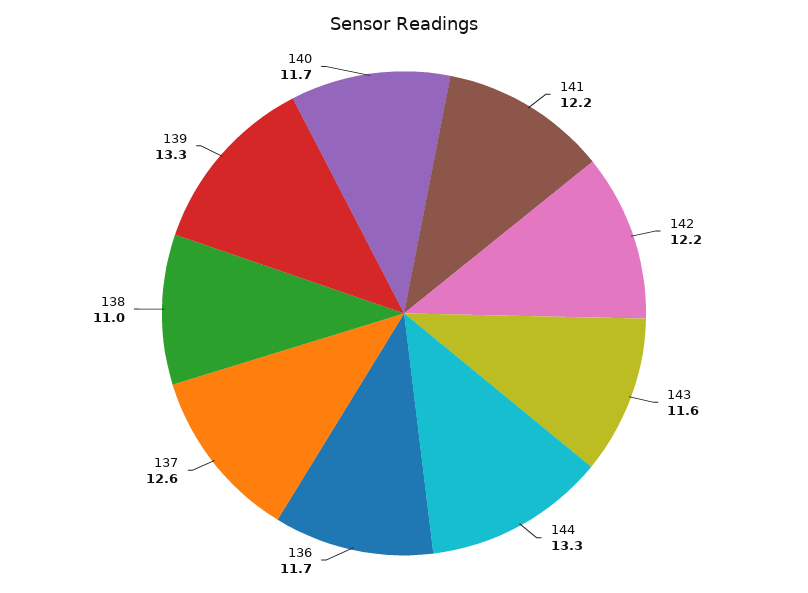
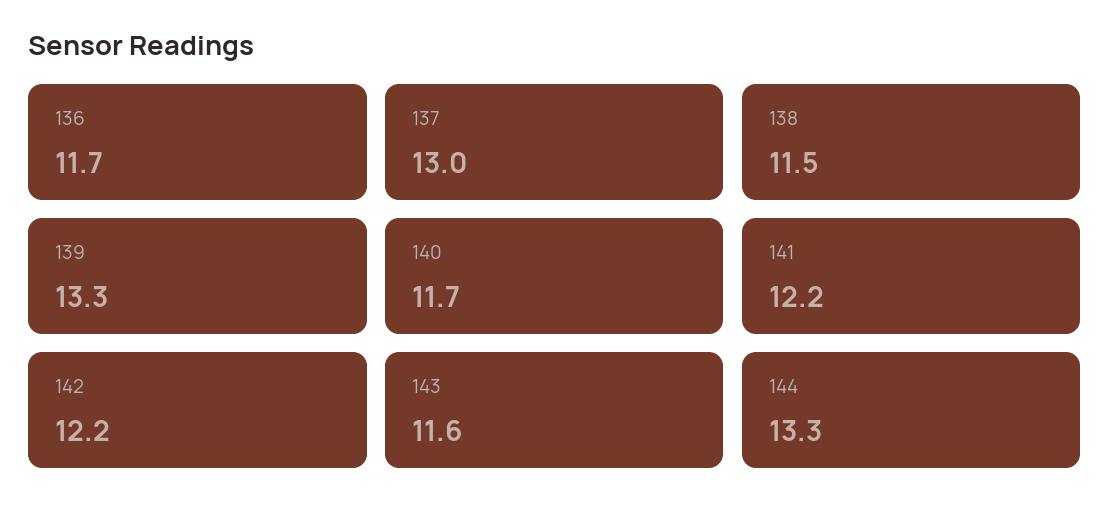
  {
    "141": 12.2,
    "142": 12.2,
    "143": 11.6,
    "144": 13.3,
    "136": 11.7,
-   "137": 12.6,
+   "137": 13,
-   "138": 11,
+   "138": 11.5,
    "139": 13.3,
    "140": 11.7
  }

